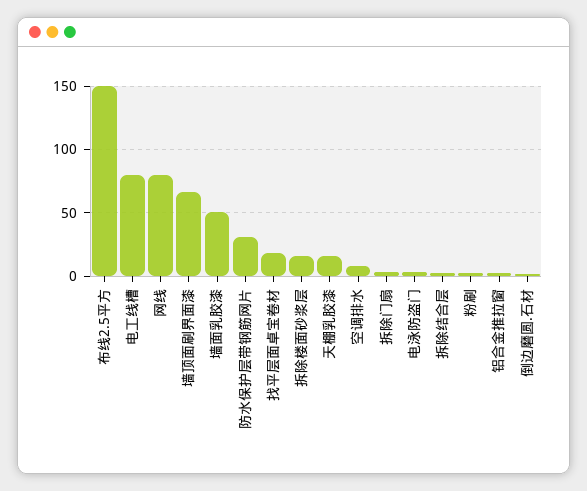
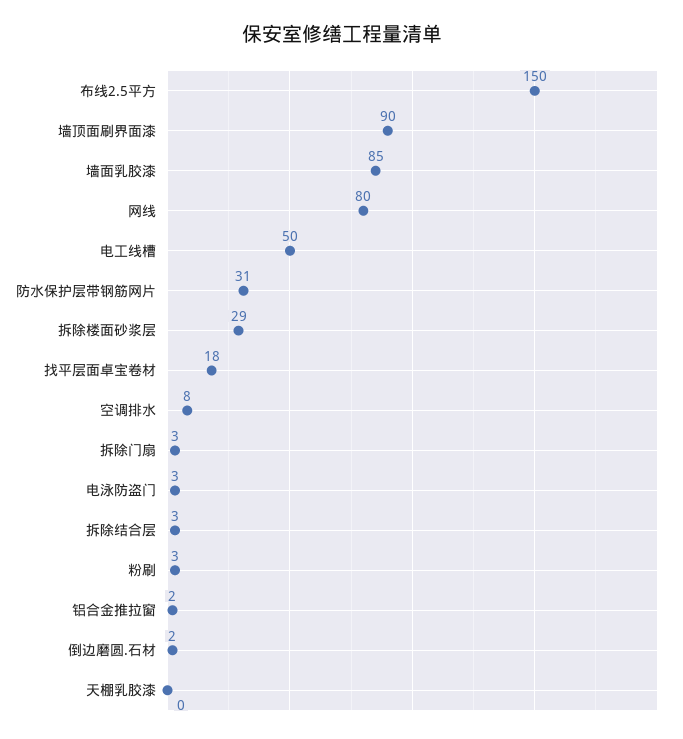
  {
    "布线2.5平方": 150,
-   "电工线槽": 80,
+   "电工线槽": 50,
    "网线": 80,
-   "墙顶面刷界面漆": 65,
+   "墙顶面刷界面漆": 90,
-   "墙面乳胶漆": 50,
+   "墙面乳胶漆": 85,
    "防水保护层带钢筋网片": 31,
    "找平层面卓宝卷材": 18,
-   "拆除楼面砂浆层": 15,
+   "拆除楼面砂浆层": 29,
-   "天棚乳胶漆": 15,
+   "天棚乳胶漆": 0,
    "空调排水": 8,
    "拆除门扇": 3,
    "电泳防盗门": 3,
    "拆除结合层": 3,
    "粉刷": 3,
    "铝合金推拉窗": 2,
    "倒边磨圆.石材": 2
  }

